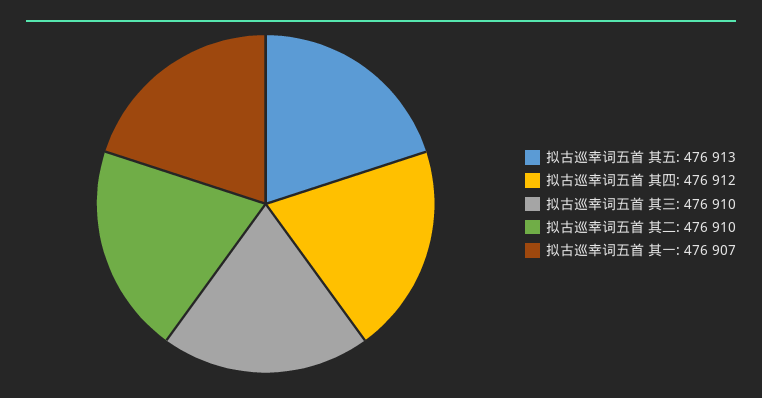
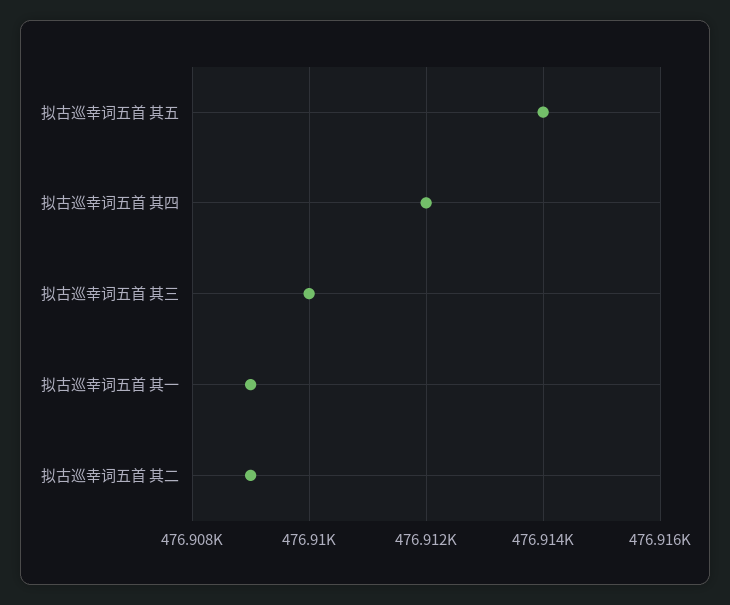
  {
-   "拟古巡幸词五首 其五": 476913,
+   "拟古巡幸词五首 其五": 476914,
    "拟古巡幸词五首 其四": 476912,
    "拟古巡幸词五首 其三": 476910,
-   "拟古巡幸词五首 其二": 476910,
+   "拟古巡幸词五首 其二": 476909,
-   "拟古巡幸词五首 其一": 476907
+   "拟古巡幸词五首 其一": 476909
  }

